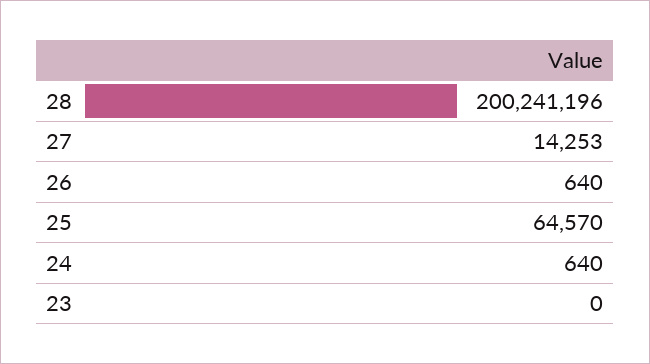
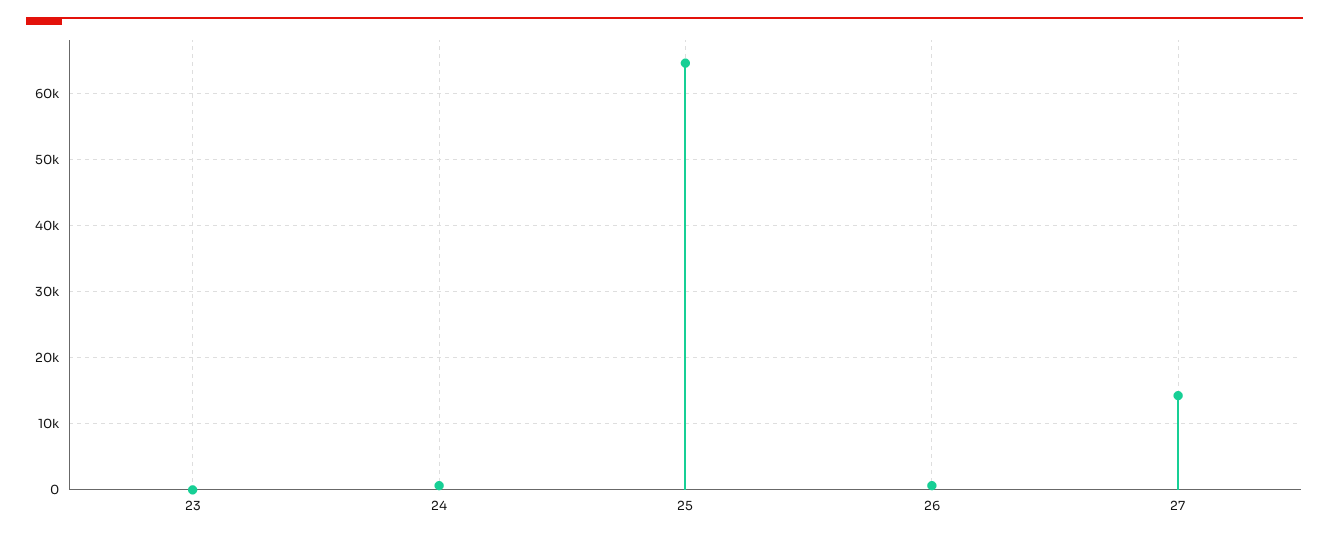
  {
-   "28": 200241196,
    "27": 14253,
    "26": 640,
    "25": 64570,
    "24": 640,
    "23": 0
  }

